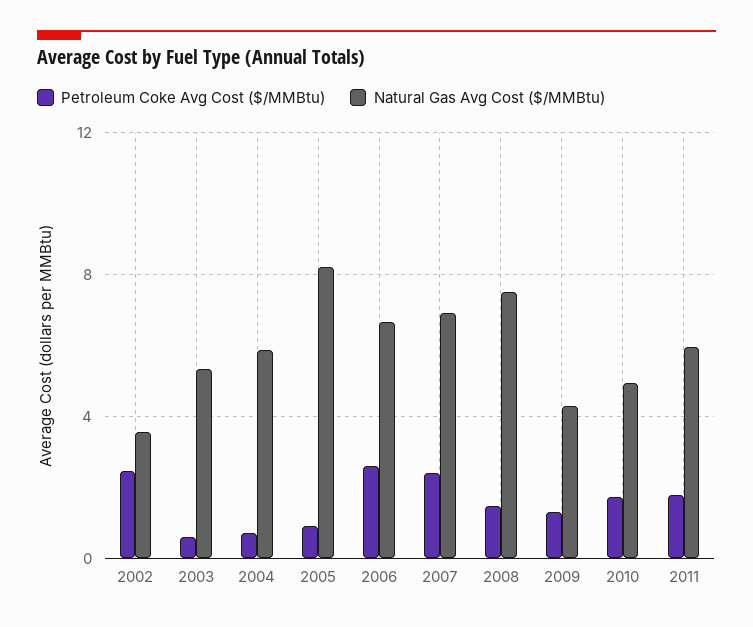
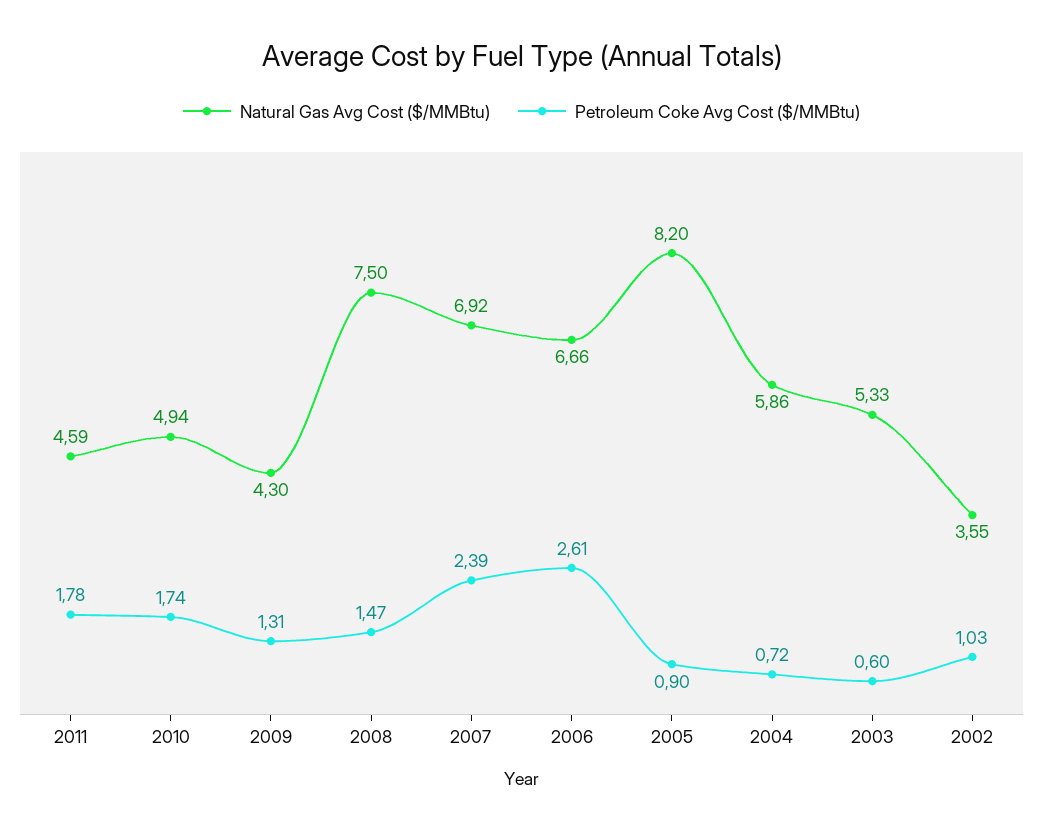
  {
    "Petroleum Coke Avg Cost ($/MMBtu)": {
-     "2002": 2.5,
+     "2002": 1.03,
      "2003": 0.6,
      "2004": 0.72,
      "2005": 0.9,
      "2006": 2.61,
      "2007": 2.39,
      "2008": 1.47,
      "2009": 1.31,
      "2010": 1.74,
      "2011": 1.78
    },
    "Natural Gas Avg Cost ($/MMBtu)": {
      "2002": 3.55,
      "2003": 5.33,
      "2004": 5.86,
      "2005": 8.2,
      "2006": 6.66,
      "2007": 6.92,
      "2008": 7.5,
      "2009": 4.3,
      "2010": 4.94,
-     "2011": 6
+     "2011": 4.59
    }
  }

